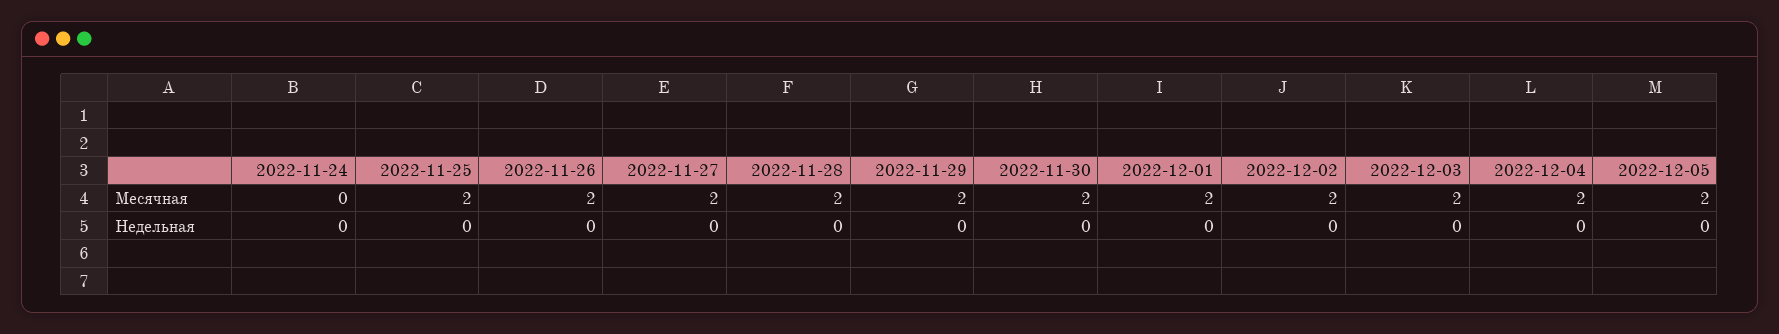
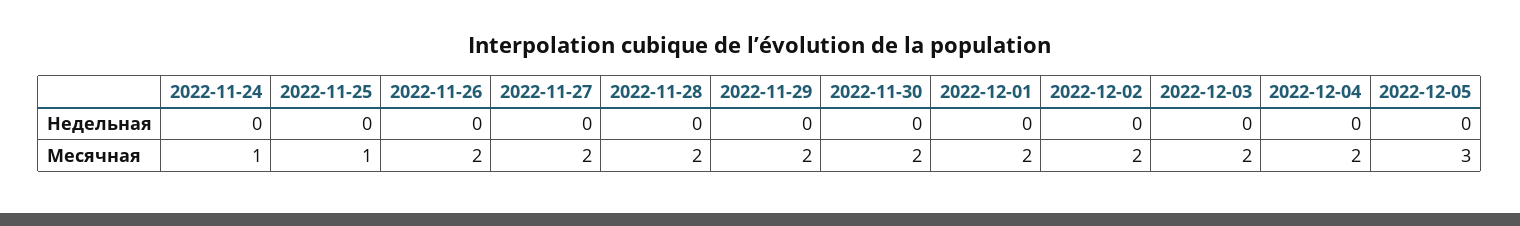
  {
    "2022-11-24": {
-     "Месячная": 0,
+     "Месячная": 1,
      "Недельная": 0
    },
    "2022-11-25": {
-     "Месячная": 2,
+     "Месячная": 1,
      "Недельная": 0
    },
    "2022-11-26": {
      "Месячная": 2,
      "Недельная": 0
    },
    "2022-11-27": {
      "Месячная": 2,
      "Недельная": 0
    },
    "2022-11-28": {
      "Месячная": 2,
      "Недельная": 0
    },
    "2022-11-29": {
      "Месячная": 2,
      "Недельная": 0
    },
    "2022-11-30": {
      "Месячная": 2,
      "Недельная": 0
    },
    "2022-12-01": {
      "Месячная": 2,
      "Недельная": 0
    },
    "2022-12-02": {
      "Месячная": 2,
      "Недельная": 0
    },
    "2022-12-03": {
      "Месячная": 2,
      "Недельная": 0
    },
    "2022-12-04": {
      "Месячная": 2,
      "Недельная": 0
    },
    "2022-12-05": {
-     "Месячная": 2,
+     "Месячная": 3,
      "Недельная": 0
    }
  }

